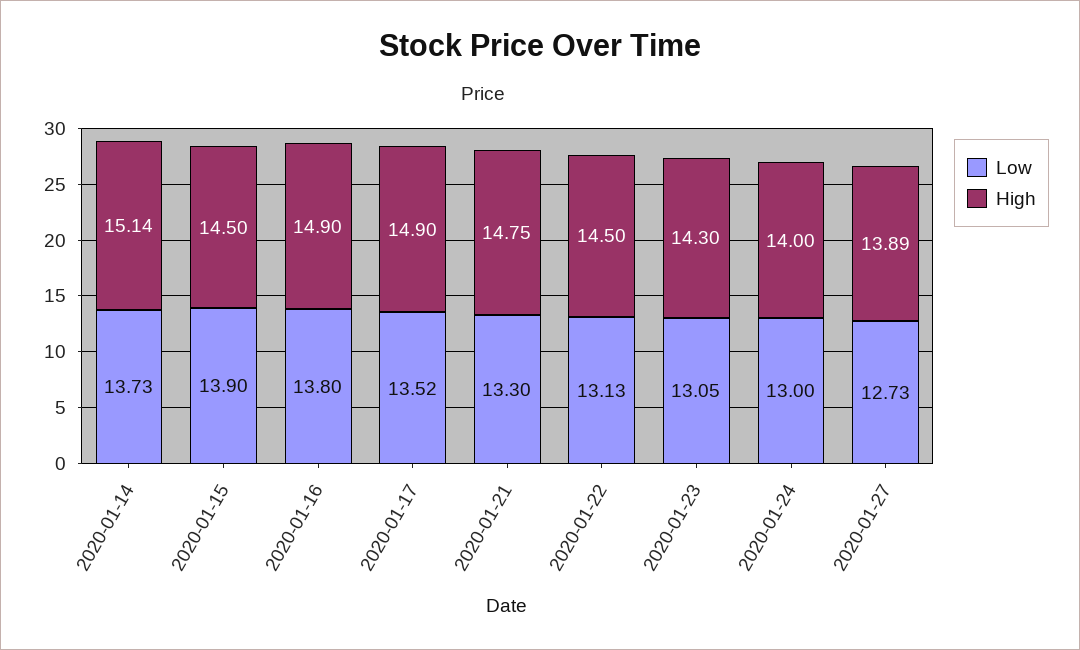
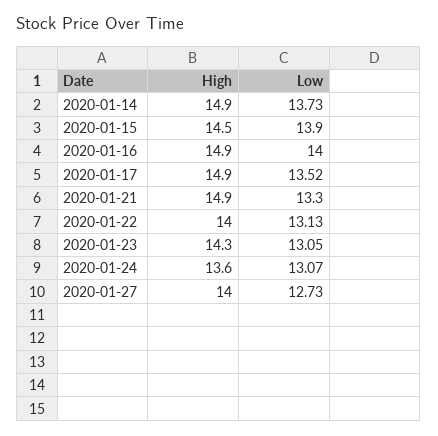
  {
    "Low": {
      "2020-01-14": 13.73,
      "2020-01-15": 13.9,
-     "2020-01-16": 13.8,
+     "2020-01-16": 14,
      "2020-01-17": 13.52,
      "2020-01-21": 13.3,
      "2020-01-22": 13.13,
      "2020-01-23": 13.05,
-     "2020-01-24": 13,
+     "2020-01-24": 13.07,
      "2020-01-27": 12.73
    },
    "High": {
-     "2020-01-14": 15.14,
+     "2020-01-14": 14.9,
      "2020-01-15": 14.5,
      "2020-01-16": 14.9,
      "2020-01-17": 14.9,
-     "2020-01-21": 14.75,
+     "2020-01-21": 14.9,
-     "2020-01-22": 14.5,
+     "2020-01-22": 14,
      "2020-01-23": 14.3,
-     "2020-01-24": 14,
+     "2020-01-24": 13.6,
-     "2020-01-27": 13.89
+     "2020-01-27": 14
    }
  }

